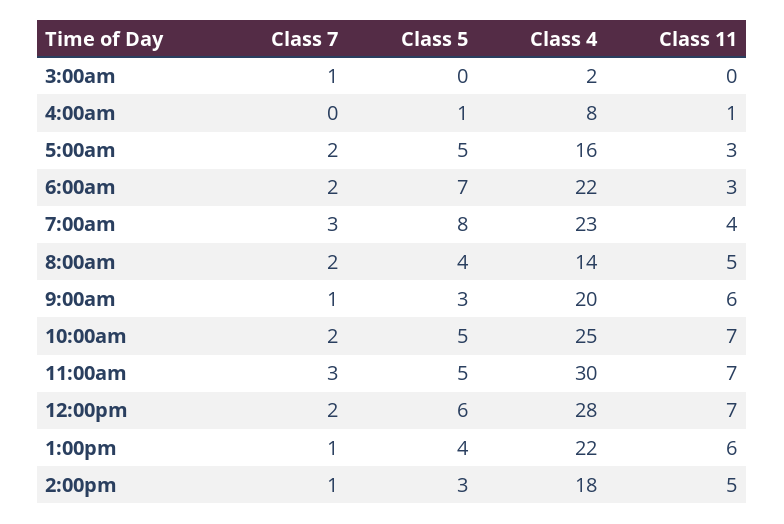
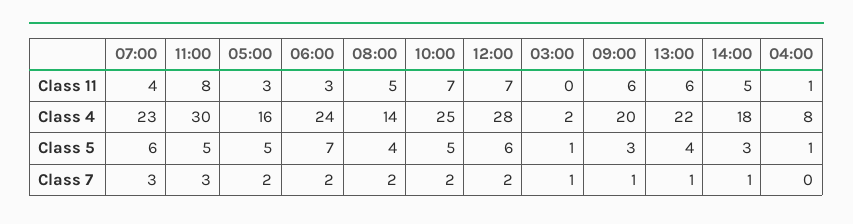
  {
    "Class 7": {
      "3:00am": 1,
      "4:00am": 0,
      "5:00am": 2,
      "6:00am": 2,
      "7:00am": 3,
      "8:00am": 2,
      "9:00am": 1,
      "10:00am": 2,
      "11:00am": 3,
      "12:00pm": 2,
      "1:00pm": 1,
      "2:00pm": 1
    },
    "Class 5": {
-     "3:00am": 0,
+     "3:00am": 1,
      "4:00am": 1,
      "5:00am": 5,
      "6:00am": 7,
-     "7:00am": 8,
+     "7:00am": 6,
      "8:00am": 4,
      "9:00am": 3,
      "10:00am": 5,
      "11:00am": 5,
      "12:00pm": 6,
      "1:00pm": 4,
      "2:00pm": 3
    },
    "Class 4": {
      "3:00am": 2,
      "4:00am": 8,
      "5:00am": 16,
-     "6:00am": 22,
+     "6:00am": 24,
      "7:00am": 23,
      "8:00am": 14,
      "9:00am": 20,
      "10:00am": 25,
      "11:00am": 30,
      "12:00pm": 28,
      "1:00pm": 22,
      "2:00pm": 18
    },
    "Class 11": {
      "3:00am": 0,
      "4:00am": 1,
      "5:00am": 3,
      "6:00am": 3,
      "7:00am": 4,
      "8:00am": 5,
      "9:00am": 6,
      "10:00am": 7,
-     "11:00am": 7,
+     "11:00am": 8,
      "12:00pm": 7,
      "1:00pm": 6,
      "2:00pm": 5
    }
  }

